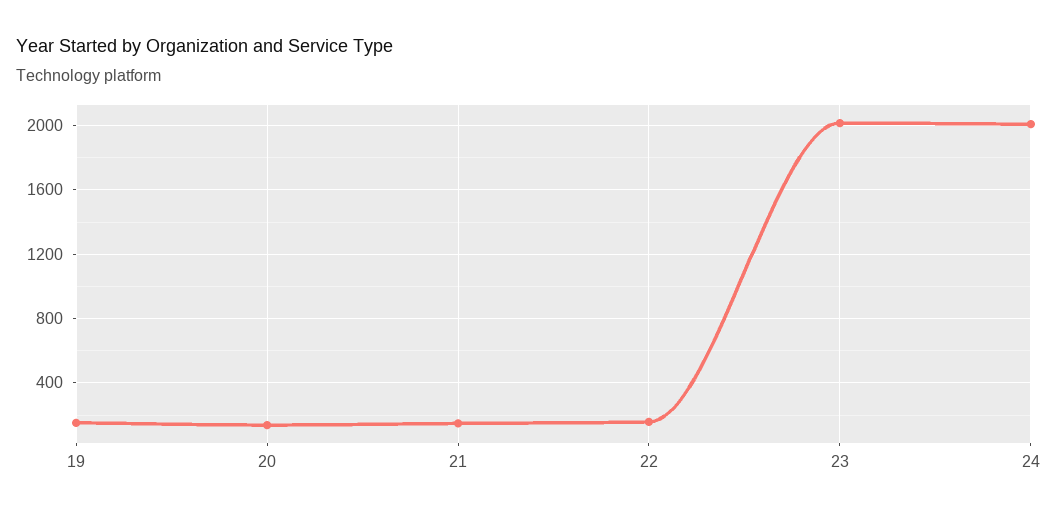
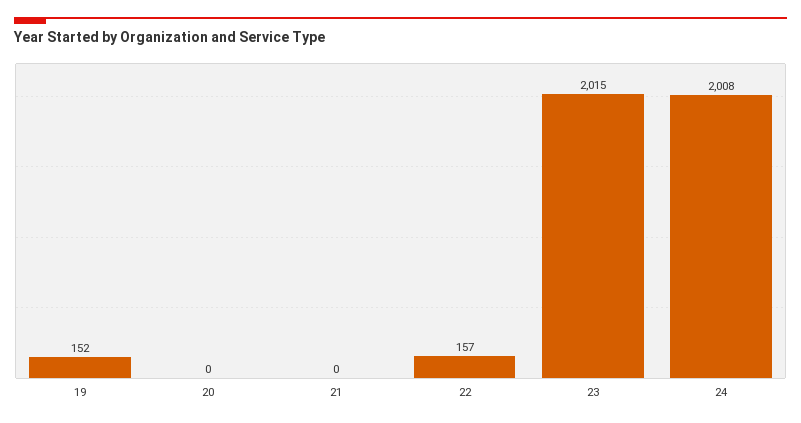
  {
    "19": 152,
-   "20": 150,
+   "20": 0,
-   "21": 150,
+   "21": 0,
    "22": 157,
    "23": 2015,
    "24": 2008
  }

